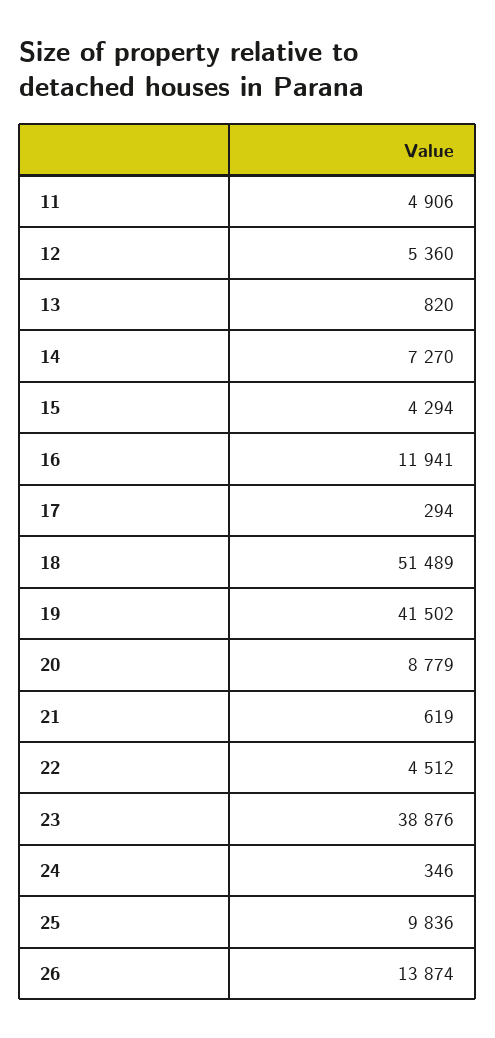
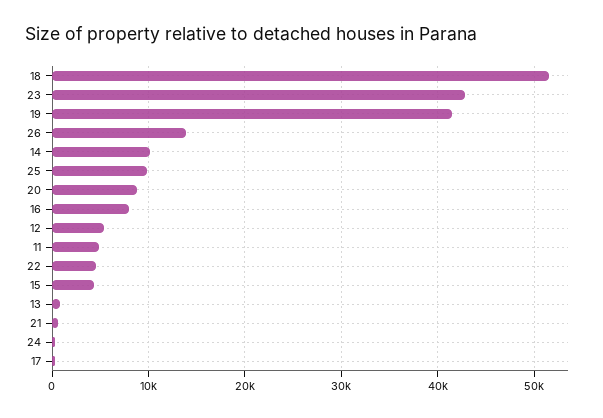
  {
    "11": 4906,
    "12": 5360,
    "13": 820,
-   "14": 7270,
+   "14": 10000,
    "15": 4294,
-   "16": 11941,
+   "16": 8000,
    "17": 294,
    "18": 51489,
    "19": 41502,
    "20": 8779,
    "21": 619,
    "22": 4512,
-   "23": 38876,
+   "23": 43000,
    "24": 346,
    "25": 9836,
    "26": 13874
  }

